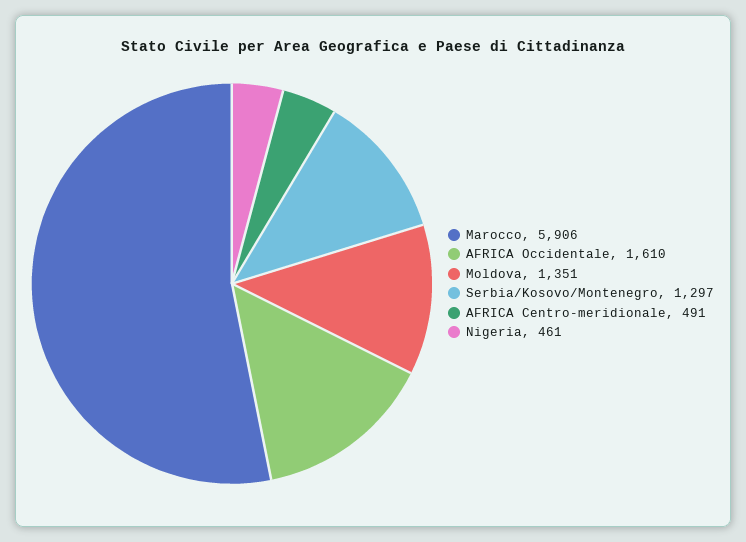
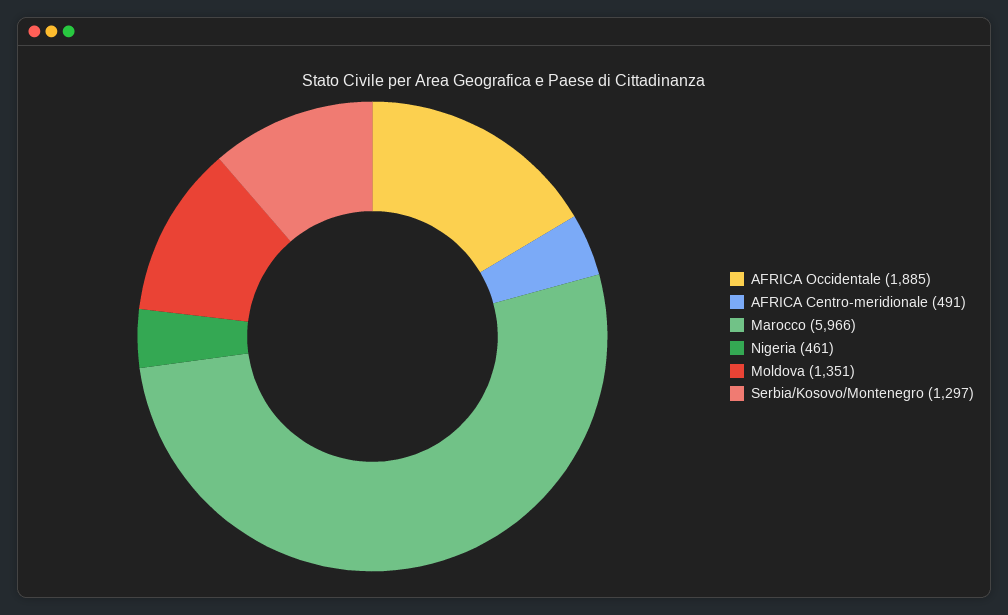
  {
-   "Marocco": 5906,
+   "Marocco": 5966,
-   "AFRICA Occidentale": 1610,
+   "AFRICA Occidentale": 1885,
    "Moldova": 1351,
    "Serbia/Kosovo/Montenegro": 1297,
    "AFRICA Centro-meridionale": 491,
    "Nigeria": 461
  }

